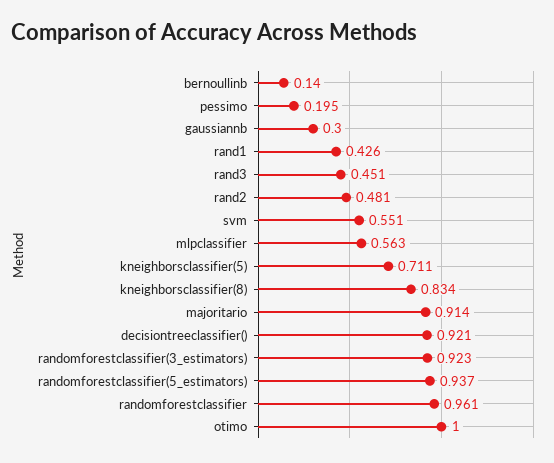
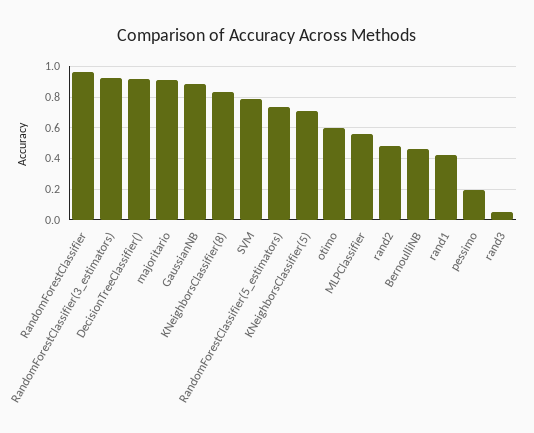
  {
-   "bernoullinb": 0.14,
+   "bernoullinb": 0.45,
    "pessimo": 0.195,
-   "gaussiannb": 0.3,
+   "gaussiannb": 0.9,
    "rand1": 0.426,
-   "rand3": 0.451,
+   "rand3": 0.05,
    "rand2": 0.481,
-   "svm": 0.551,
+   "svm": 0.8,
    "mlpclassifier": 0.563,
    "kneighborsclassifier(5)": 0.711,
    "kneighborsclassifier(8)": 0.834,
    "majoritario": 0.914,
    "decisiontreeclassifier()": 0.921,
    "randomforestclassifier(3_estimators)": 0.923,
-   "randomforestclassifier(5_estimators)": 0.937,
+   "randomforestclassifier(5_estimators)": 0.75,
    "randomforestclassifier": 0.961,
-   "otimo": 1
+   "otimo": 0.6
  }

